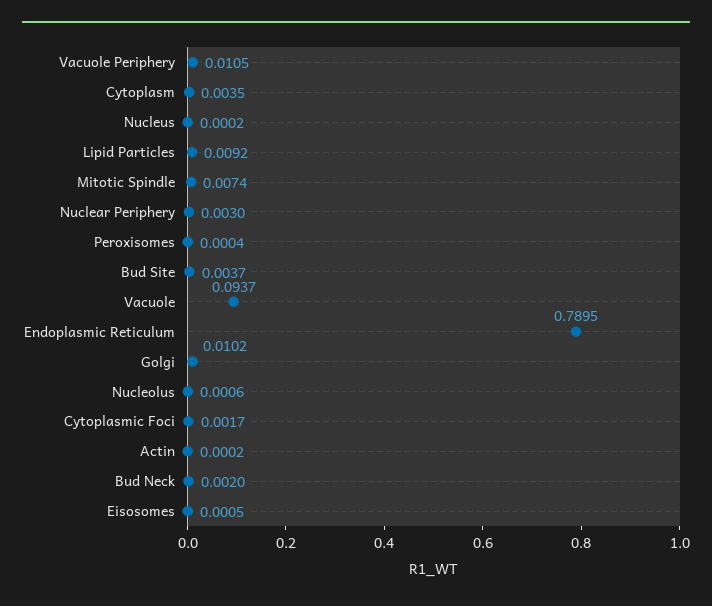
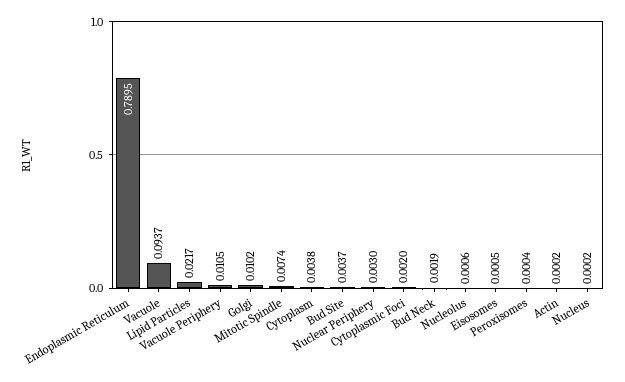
  {
    "Vacuole Periphery": 0.0105,
-   "Cytoplasm": 0.0035,
+   "Cytoplasm": 0.0038,
    "Nucleus": 0.0002,
-   "Lipid Particles": 0.0092,
+   "Lipid Particles": 0.0217,
    "Mitotic Spindle": 0.0074,
    "Nuclear Periphery": 0.003,
    "Peroxisomes": 0.0004,
    "Bud Site": 0.0037,
    "Vacuole": 0.0937,
    "Endoplasmic Reticulum": 0.7895,
    "Golgi": 0.0102,
    "Nucleolus": 0.0006,
-   "Cytoplasmic Foci": 0.0017,
+   "Cytoplasmic Foci": 0.002,
    "Actin": 0.0002,
-   "Bud Neck": 0.002,
+   "Bud Neck": 0.0019,
    "Eisosomes": 0.0005
  }

